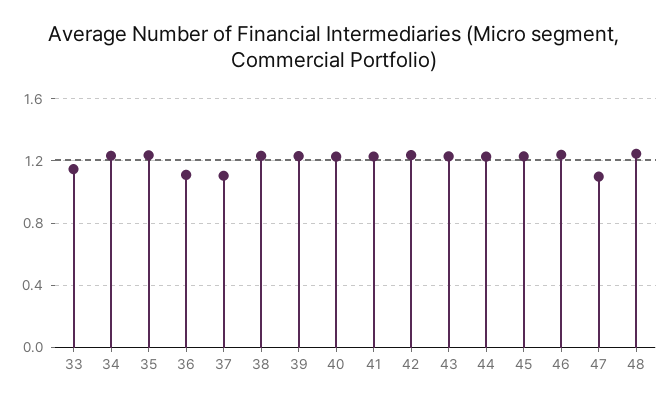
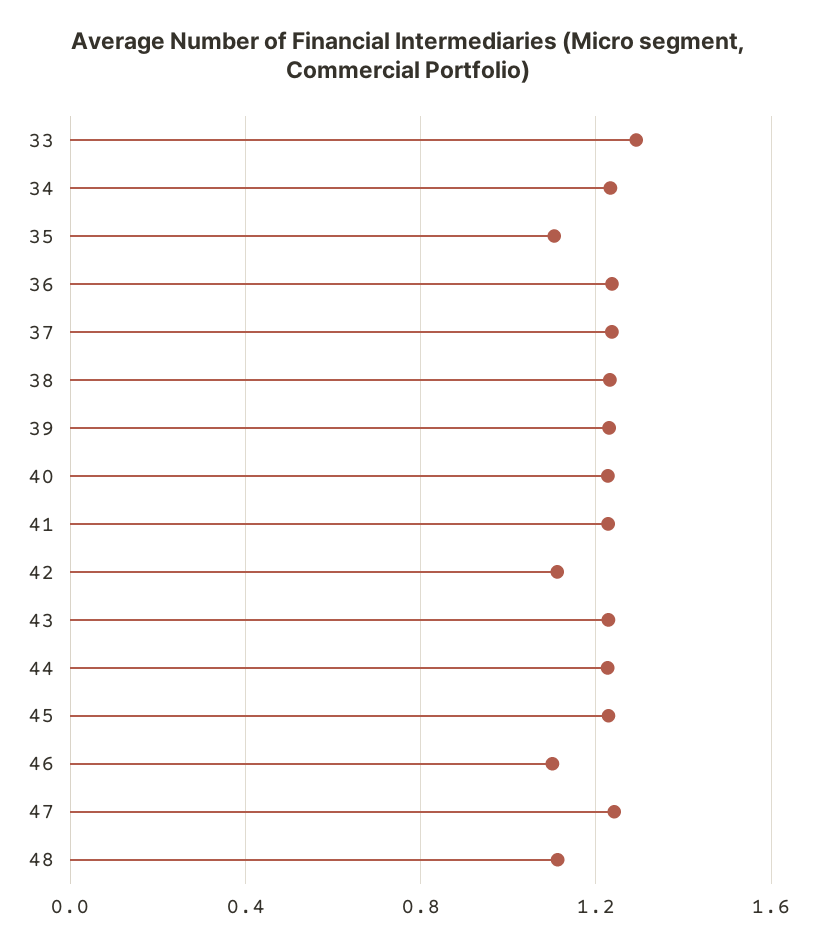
  {
-   "33": 1.15,
+   "33": 1.3,
    "34": 1.25,
-   "35": 1.25,
+   "35": 1.1,
-   "36": 1.1,
+   "36": 1.25,
-   "37": 1.1,
+   "37": 1.25,
    "38": 1.25,
    "39": 1.25,
    "40": 1.25,
    "41": 1.25,
-   "42": 1.25,
+   "42": 1.1,
    "43": 1.25,
    "44": 1.25,
    "45": 1.25,
-   "46": 1.25,
+   "46": 1.1,
-   "47": 1.1,
+   "47": 1.25,
-   "48": 1.25
+   "48": 1.1
  }

